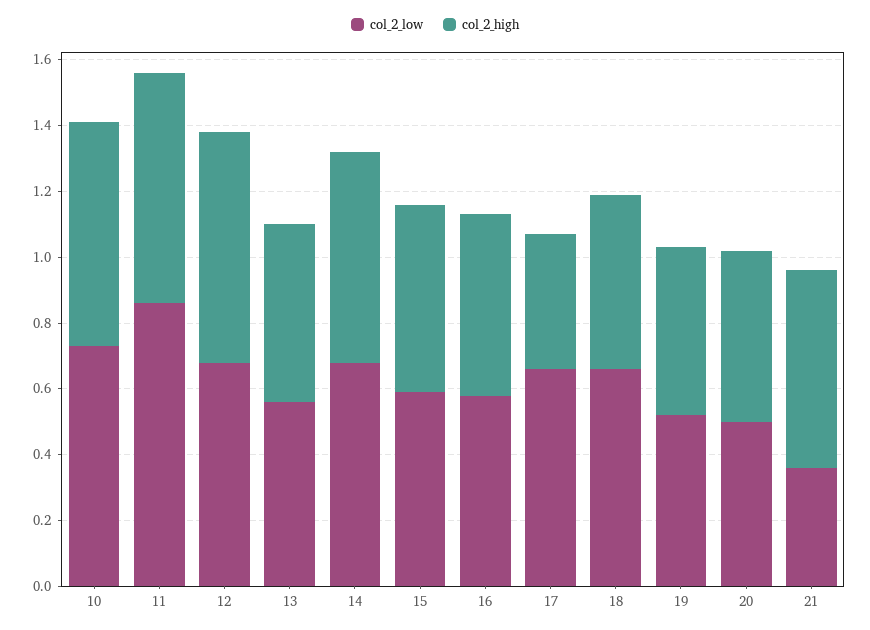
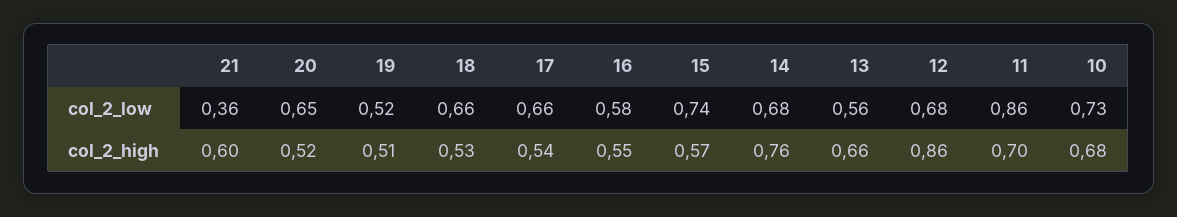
  {
    "col_2_low": {
      "10": 0.73,
      "11": 0.86,
      "12": 0.68,
      "13": 0.56,
      "14": 0.68,
-     "15": 0.6,
+     "15": 0.74,
      "16": 0.58,
      "17": 0.66,
      "18": 0.66,
      "19": 0.52,
-     "20": 0.5,
+     "20": 0.65,
      "21": 0.36
    },
    "col_2_high": {
      "10": 0.68,
      "11": 0.7,
-     "12": 0.7,
+     "12": 0.86,
-     "13": 0.55,
+     "13": 0.66,
-     "14": 0.65,
+     "14": 0.76,
      "15": 0.57,
      "16": 0.55,
-     "17": 0.4,
+     "17": 0.54,
      "18": 0.53,
      "19": 0.51,
      "20": 0.52,
      "21": 0.6
    }
  }

